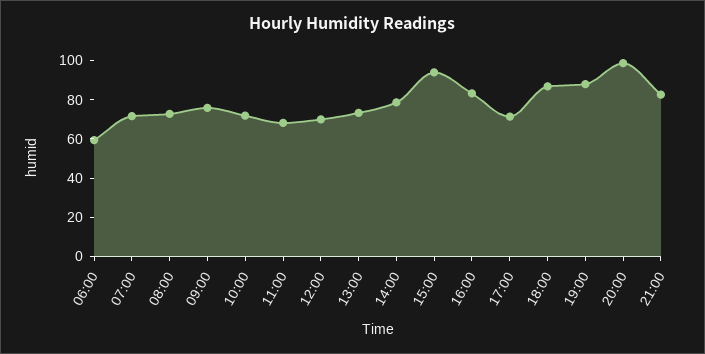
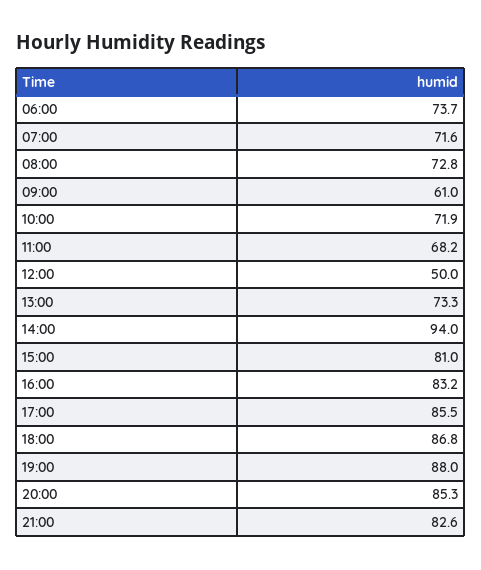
  {
-   "06:00": 60,
+   "06:00": 73.7,
    "07:00": 71.6,
    "08:00": 72.8,
-   "09:00": 75,
+   "09:00": 61,
    "10:00": 71.9,
    "11:00": 68.2,
-   "12:00": 70,
+   "12:00": 50,
    "13:00": 73.3,
-   "14:00": 80,
+   "14:00": 94,
-   "15:00": 95,
+   "15:00": 81,
    "16:00": 83.2,
-   "17:00": 70,
+   "17:00": 85.5,
    "18:00": 86.8,
    "19:00": 88,
-   "20:00": 100,
+   "20:00": 85.3,
    "21:00": 82.6
  }

